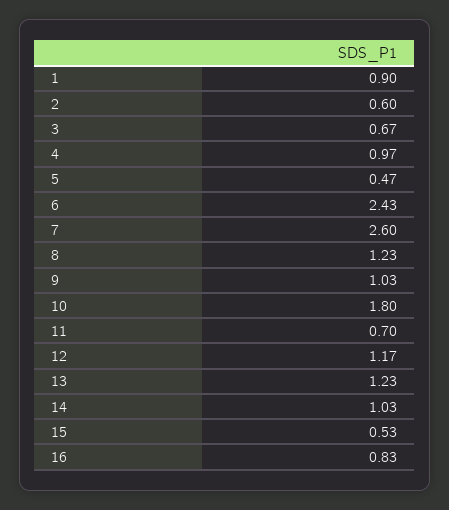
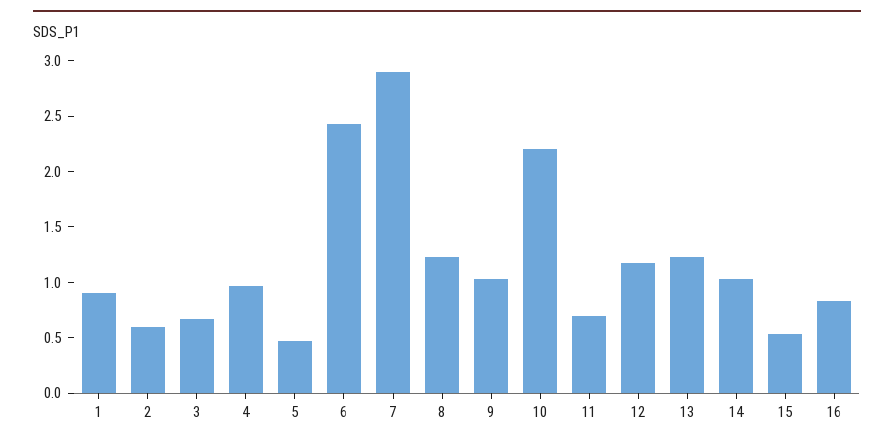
  {
    "1": 0.9,
    "2": 0.6,
    "3": 0.67,
    "4": 0.97,
    "5": 0.47,
    "6": 2.43,
-   "7": 2.6,
+   "7": 2.9,
    "8": 1.23,
    "9": 1.03,
-   "10": 1.8,
+   "10": 2.2,
    "11": 0.7,
    "12": 1.17,
    "13": 1.23,
    "14": 1.03,
    "15": 0.53,
    "16": 0.83
  }

